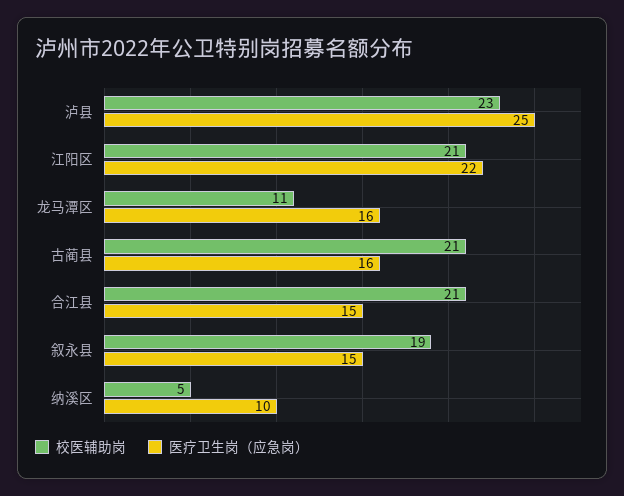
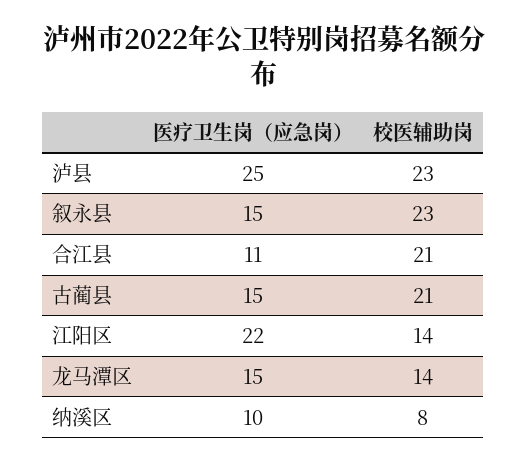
  {
    "校医辅助岗": {
      "泸县": 23,
-     "江阳区": 21,
+     "江阳区": 14,
-     "龙马潭区": 11,
+     "龙马潭区": 14,
      "古蔺县": 21,
      "合江县": 21,
-     "叙永县": 19,
+     "叙永县": 23,
-     "纳溪区": 5
+     "纳溪区": 8
    },
    "医疗卫生岗（应急岗）": {
      "泸县": 25,
      "江阳区": 22,
-     "龙马潭区": 16,
+     "龙马潭区": 15,
-     "古蔺县": 16,
+     "古蔺县": 15,
-     "合江县": 15,
+     "合江县": 11,
      "叙永县": 15,
      "纳溪区": 10
    }
  }

